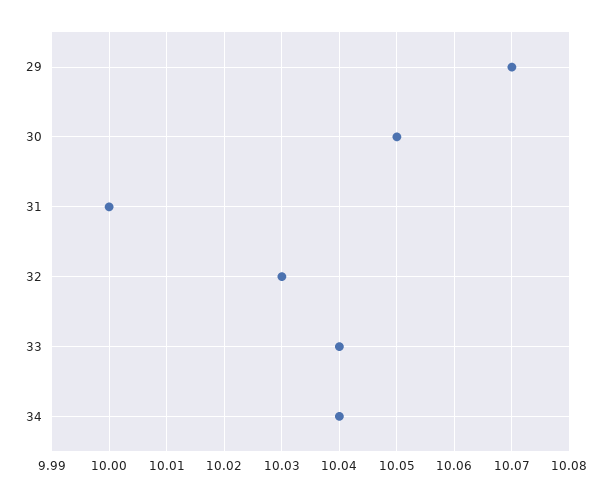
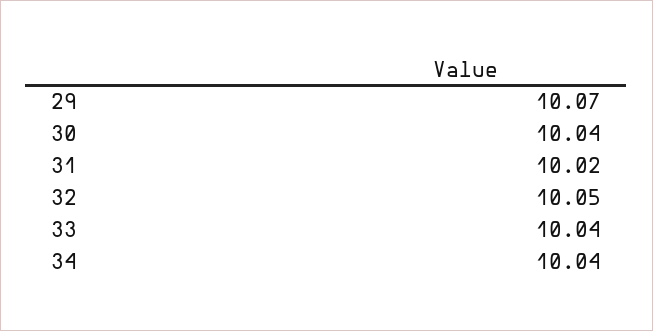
  {
    "29": 10.07,
-   "30": 10.05,
+   "30": 10.04,
-   "31": 10,
+   "31": 10.02,
-   "32": 10.03,
+   "32": 10.05,
    "33": 10.04,
    "34": 10.04
  }

